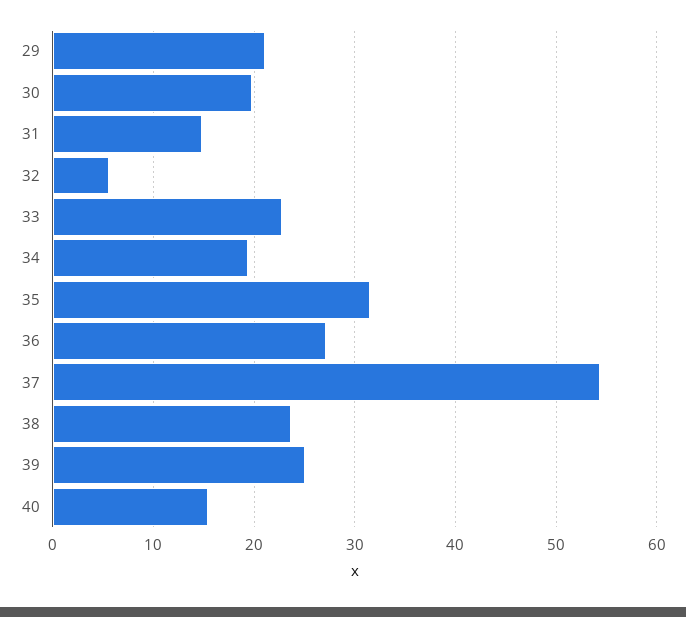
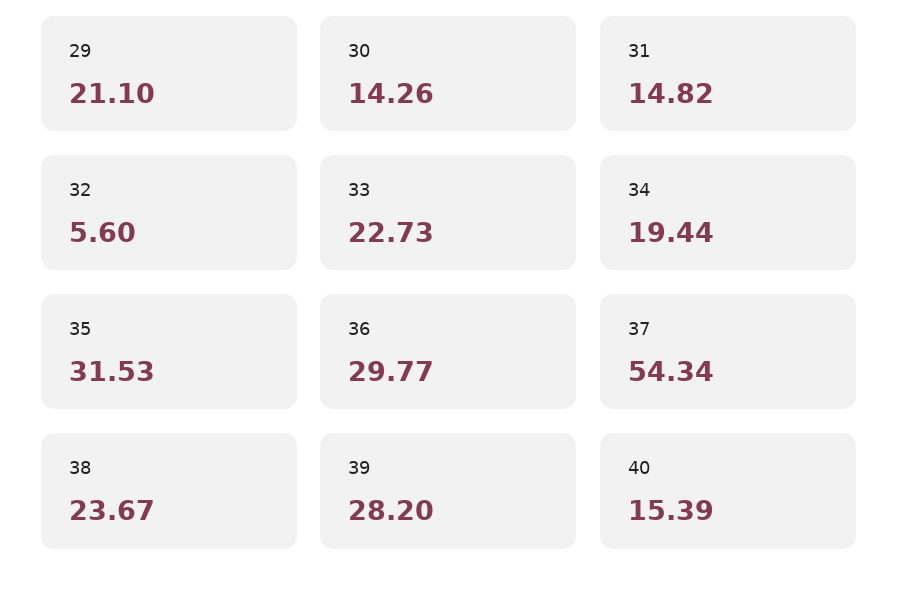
  {
    "29": 21.1,
-   "30": 20,
+   "30": 14.26,
    "31": 14.82,
    "32": 5.6,
    "33": 22.73,
    "34": 19.44,
    "35": 31.53,
-   "36": 27,
+   "36": 29.77,
    "37": 54.34,
    "38": 23.67,
-   "39": 25,
+   "39": 28.2,
    "40": 15.39
  }

